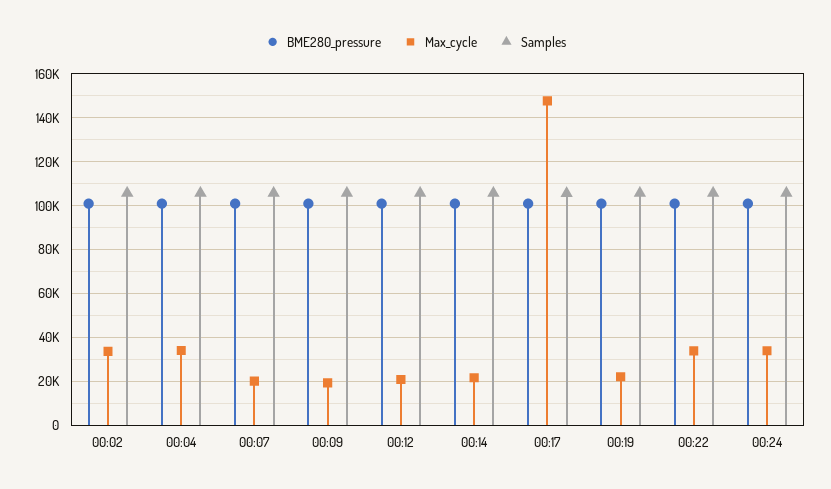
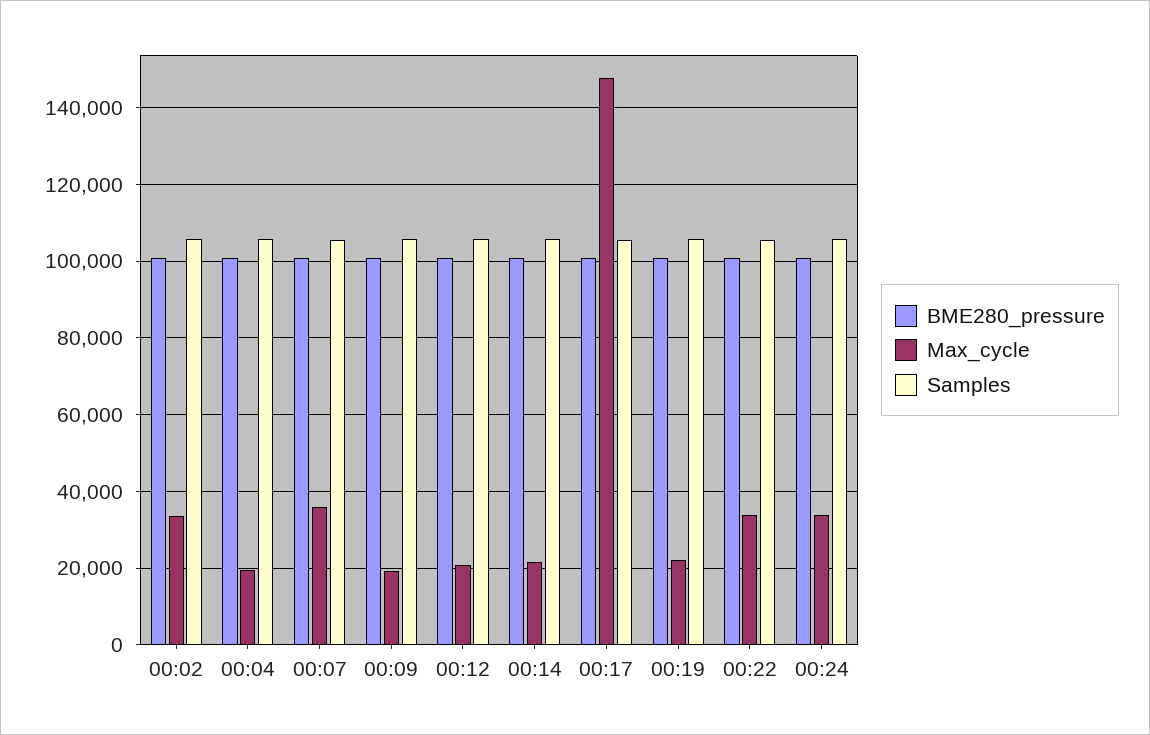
  {
    "BME280_pressure": {
      "00:02": 100000,
      "00:04": 100000,
      "00:07": 100000,
      "00:09": 100000,
      "00:12": 100000,
      "00:14": 100000,
      "00:17": 100000,
      "00:19": 100000,
      "00:22": 100000,
      "00:24": 100000
    },
    "Max_cycle": {
      "00:02": 34000,
-     "00:04": 35000,
+     "00:04": 20000,
-     "00:07": 20000,
+     "00:07": 36000,
      "00:09": 20000,
      "00:12": 20000,
      "00:14": 22000,
      "00:17": 148000,
      "00:19": 22000,
      "00:22": 34000,
      "00:24": 34000
    },
    "Samples": {
      "00:02": 106000,
      "00:04": 106000,
      "00:07": 106000,
      "00:09": 106000,
      "00:12": 106000,
      "00:14": 106000,
      "00:17": 106000,
      "00:19": 106000,
      "00:22": 106000,
      "00:24": 106000
    }
  }

